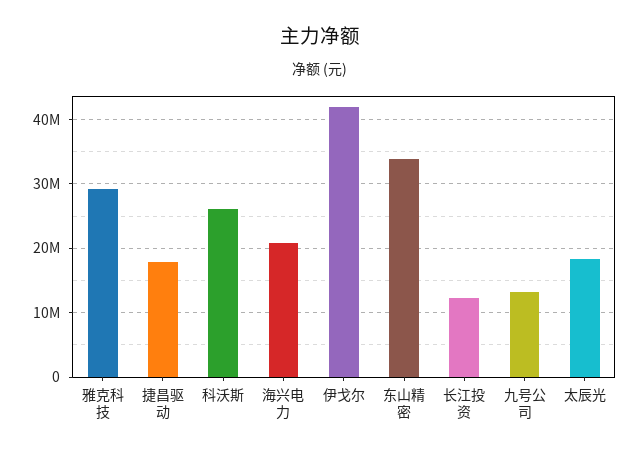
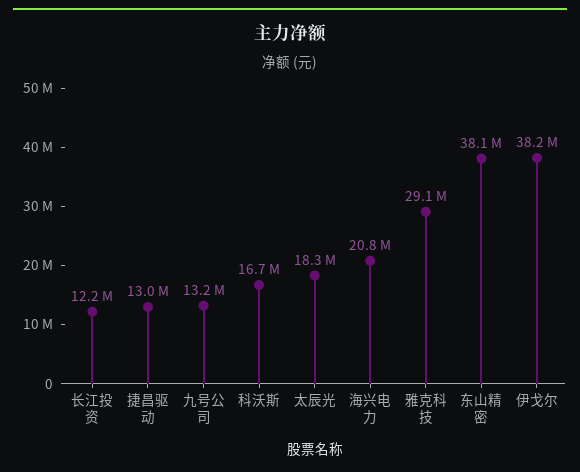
  {
    "雅克科技": 29100000,
-   "捷昌驱动": 18000000,
+   "捷昌驱动": 13000000,
-   "科沃斯": 26000000,
+   "科沃斯": 16700000,
    "海兴电力": 20800000,
-   "伊戈尔": 42000000,
+   "伊戈尔": 38200000,
-   "东山精密": 34000000,
+   "东山精密": 38100000,
    "长江投资": 12200000,
    "九号公司": 13200000,
    "太辰光": 18300000
  }

